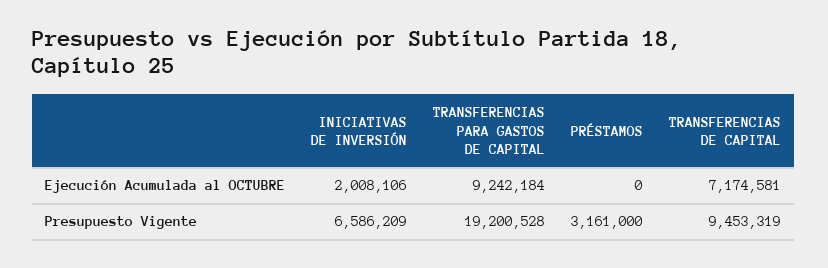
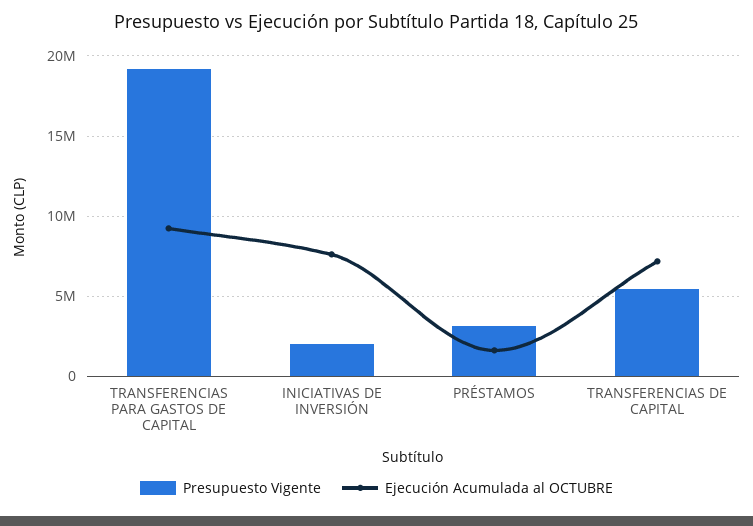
  {
    "Ejecución Acumulada al OCTUBRE": {
-     "INICIATIVAS DE INVERSIÓN": 2008106,
+     "INICIATIVAS DE INVERSIÓN": 7500000,
      "TRANSFERENCIAS PARA GASTOS DE CAPITAL": 9242184,
-     "PRÉSTAMOS": 0,
+     "PRÉSTAMOS": 1500000,
      "TRANSFERENCIAS DE CAPITAL": 7174581
    },
    "Presupuesto Vigente": {
-     "INICIATIVAS DE INVERSIÓN": 6586209,
+     "INICIATIVAS DE INVERSIÓN": 2000000,
      "TRANSFERENCIAS PARA GASTOS DE CAPITAL": 19200528,
      "PRÉSTAMOS": 3161000,
-     "TRANSFERENCIAS DE CAPITAL": 9453319
+     "TRANSFERENCIAS DE CAPITAL": 5500000
    }
  }

